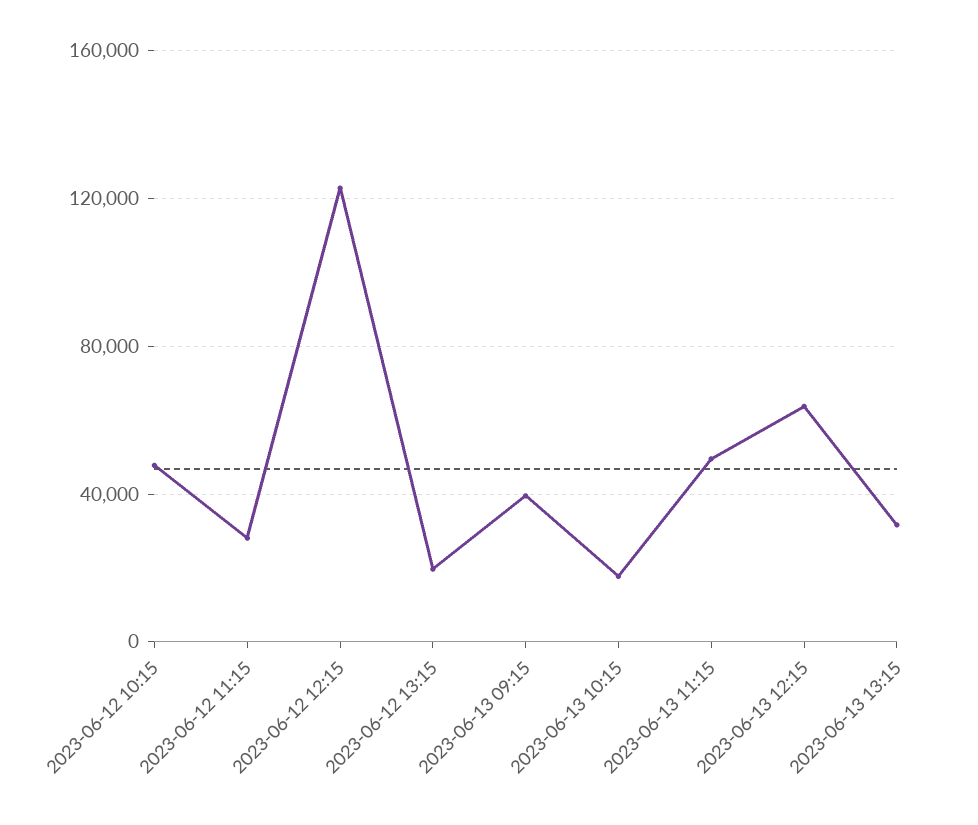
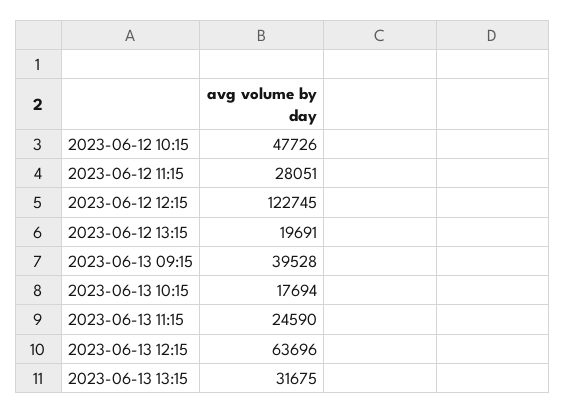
  {
    "2023-06-12 10:15": 47726,
    "2023-06-12 11:15": 28051,
    "2023-06-12 12:15": 122745,
    "2023-06-12 13:15": 19691,
    "2023-06-13 09:15": 39528,
    "2023-06-13 10:15": 17694,
-   "2023-06-13 11:15": 50000,
+   "2023-06-13 11:15": 24590,
    "2023-06-13 12:15": 63696,
    "2023-06-13 13:15": 31675
  }

